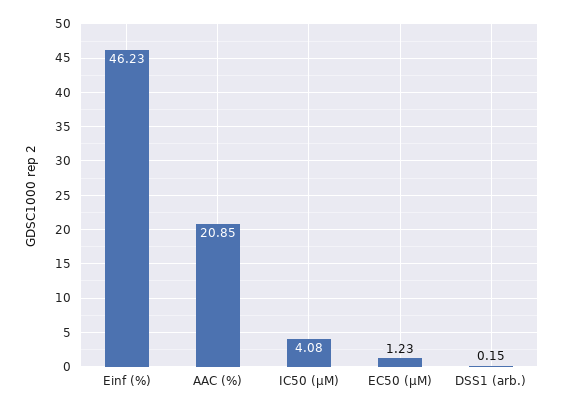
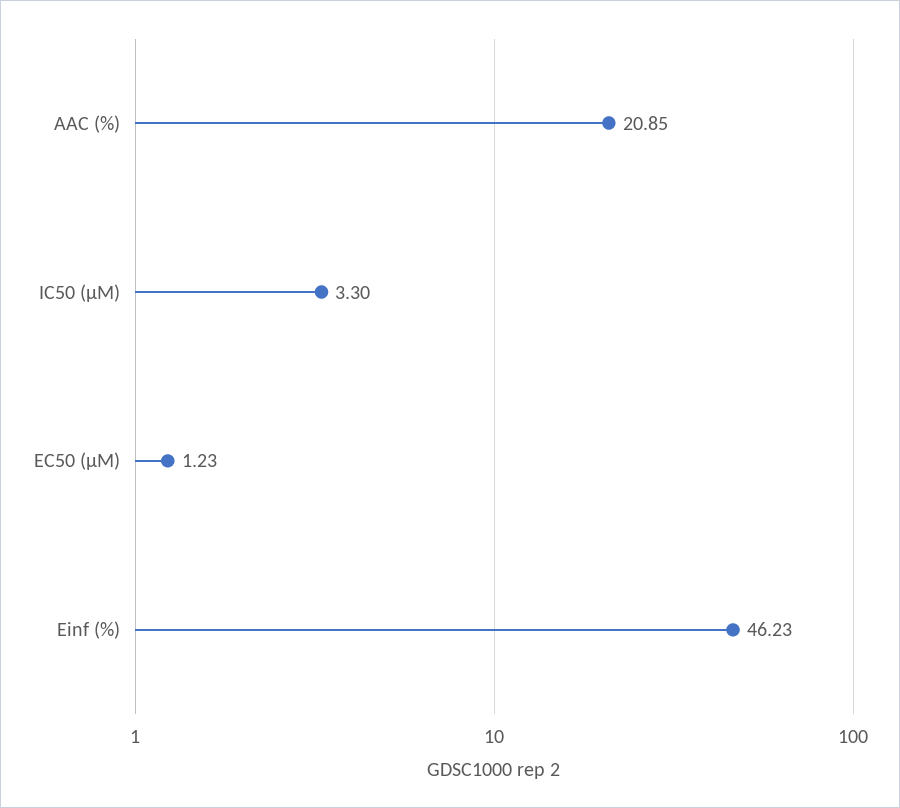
  {
    "Einf (%)": 46.23,
    "AAC (%)": 20.85,
-   "IC50 (µM)": 4.08,
+   "IC50 (µM)": 3.3,
-   "EC50 (µM)": 1.23,
+   "EC50 (µM)": 1.23
-   "DSS1 (arb.)": 0.15
  }

